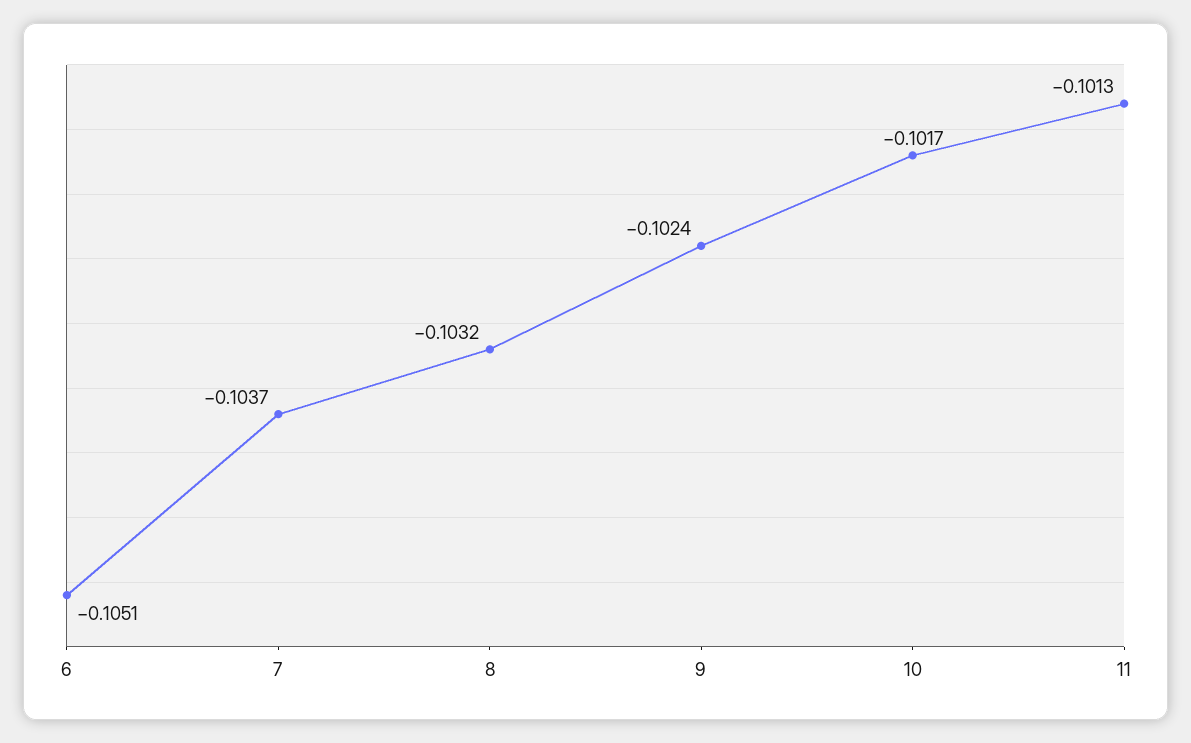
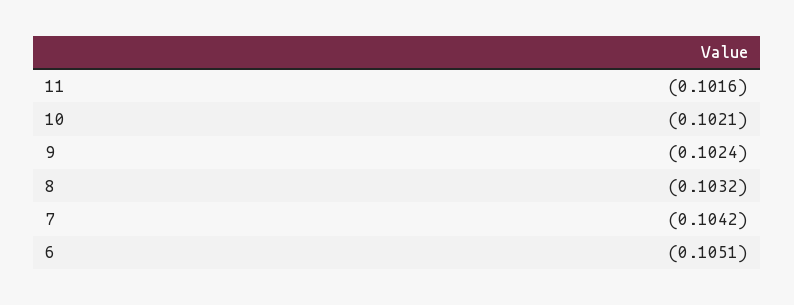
  {
    "6": -0.1051,
-   "7": -0.1037,
+   "7": -0.1042,
    "8": -0.1032,
    "9": -0.1024,
-   "10": -0.1017,
+   "10": -0.1021,
-   "11": -0.1013
+   "11": -0.1016
  }

